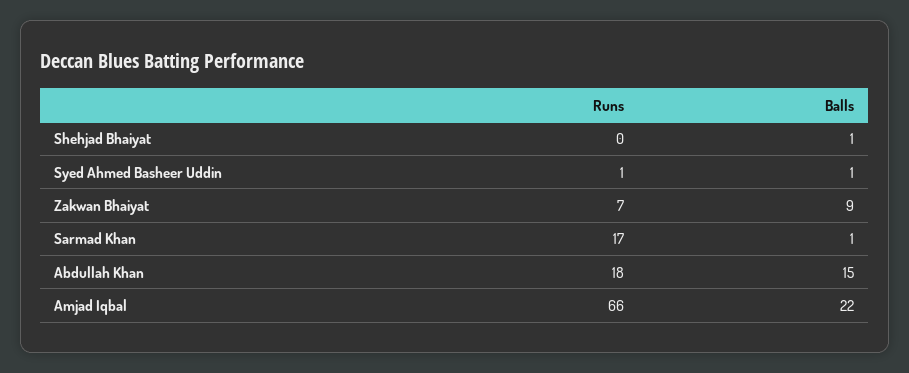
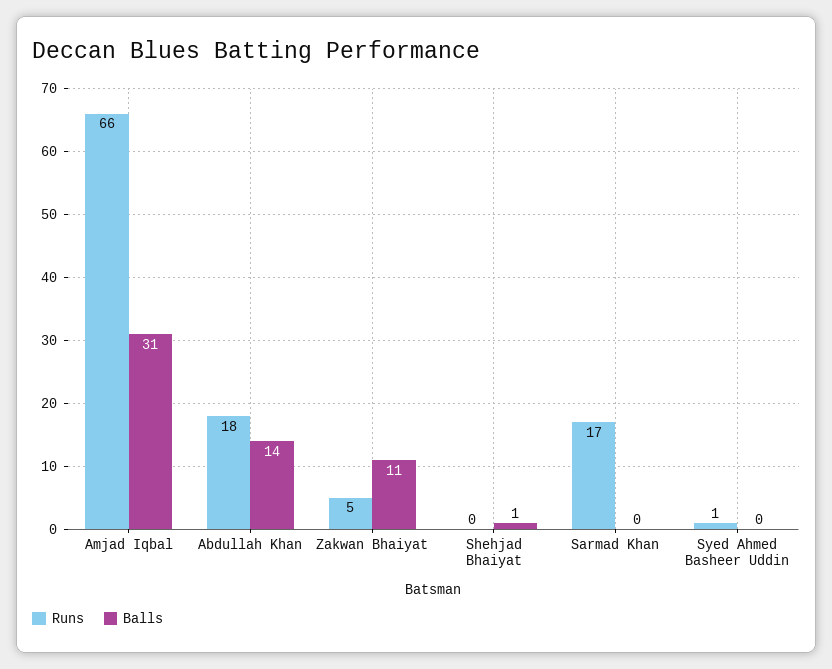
  {
    "Runs": {
      "Shehjad Bhaiyat": 0,
      "Syed Ahmed Basheer Uddin": 1,
-     "Zakwan Bhaiyat": 7,
+     "Zakwan Bhaiyat": 5,
      "Sarmad Khan": 17,
      "Abdullah Khan": 18,
      "Amjad Iqbal": 66
    },
    "Balls": {
      "Shehjad Bhaiyat": 1,
-     "Syed Ahmed Basheer Uddin": 1,
+     "Syed Ahmed Basheer Uddin": 0,
-     "Zakwan Bhaiyat": 9,
+     "Zakwan Bhaiyat": 11,
-     "Sarmad Khan": 1,
+     "Sarmad Khan": 0,
-     "Abdullah Khan": 15,
+     "Abdullah Khan": 14,
-     "Amjad Iqbal": 22
+     "Amjad Iqbal": 31
    }
  }

